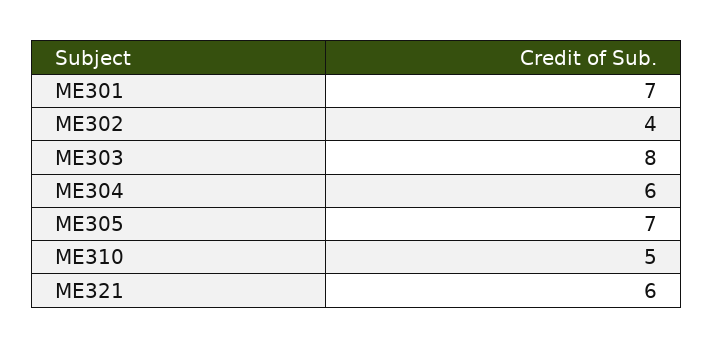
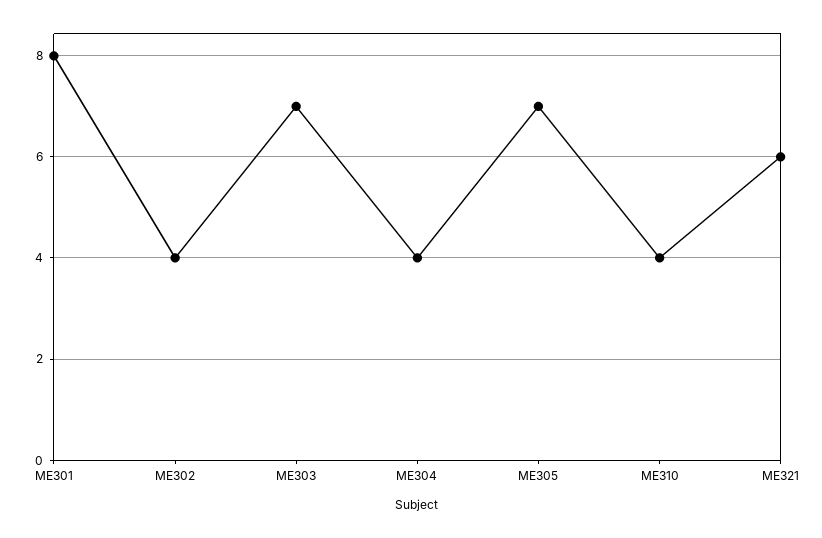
  {
-   "ME301": 7,
+   "ME301": 8,
    "ME302": 4,
-   "ME303": 8,
+   "ME303": 7,
-   "ME304": 6,
+   "ME304": 4,
    "ME305": 7,
-   "ME310": 5,
+   "ME310": 4,
    "ME321": 6
  }

